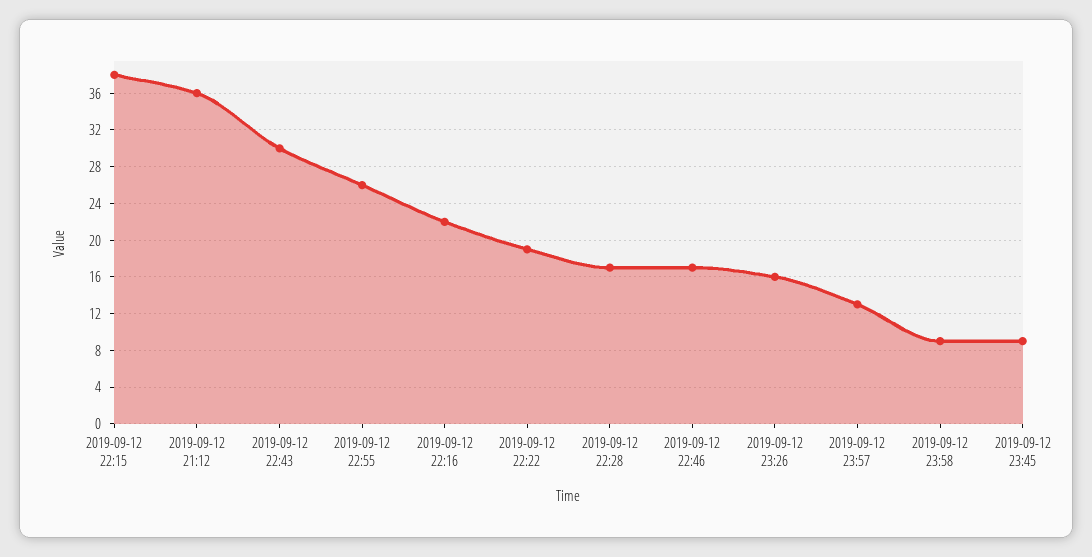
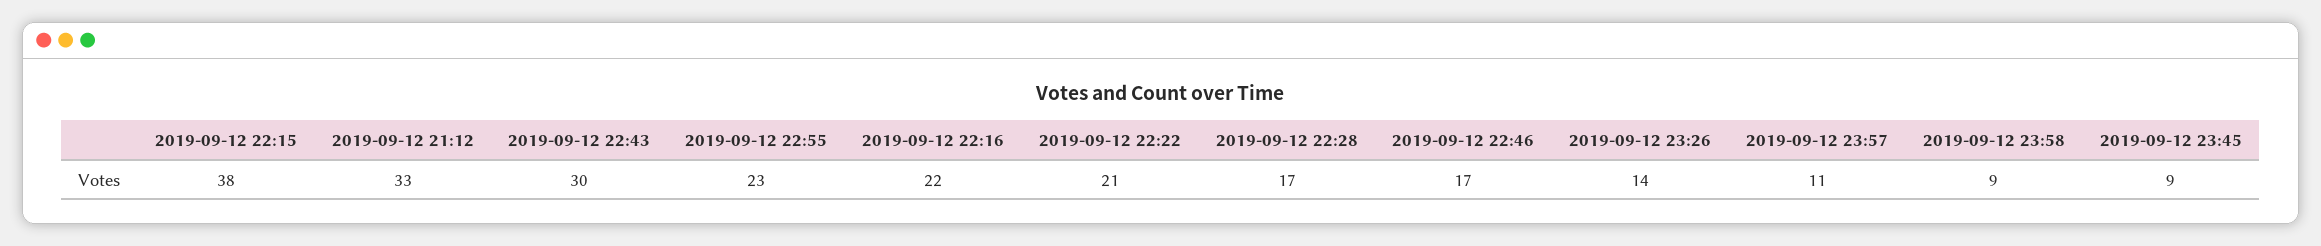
  {
    "2019-09-12 22:15": 38,
-   "2019-09-12 21:12": 36,
+   "2019-09-12 21:12": 33,
    "2019-09-12 22:43": 30,
-   "2019-09-12 22:55": 26,
+   "2019-09-12 22:55": 23,
    "2019-09-12 22:16": 22,
-   "2019-09-12 22:22": 19,
+   "2019-09-12 22:22": 21,
    "2019-09-12 22:28": 17,
    "2019-09-12 22:46": 17,
-   "2019-09-12 23:26": 16,
+   "2019-09-12 23:26": 14,
-   "2019-09-12 23:57": 13,
+   "2019-09-12 23:57": 11,
    "2019-09-12 23:58": 9,
    "2019-09-12 23:45": 9
  }

